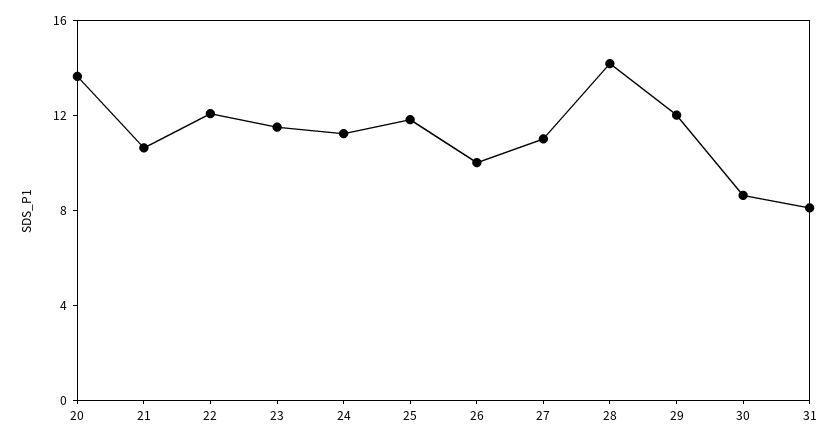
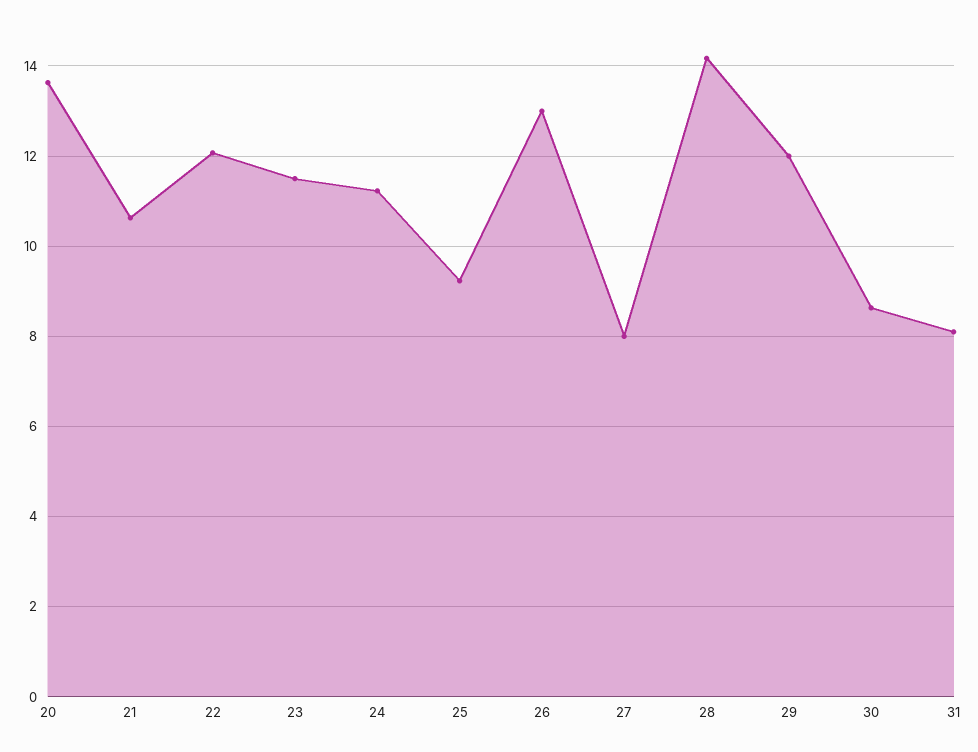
  {
    "20": 13.6,
    "21": 10.6,
    "22": 12,
    "23": 11.6,
    "24": 11.2,
-   "25": 12,
+   "25": 9.2,
-   "26": 10,
+   "26": 13,
-   "27": 11,
+   "27": 8,
    "28": 14.2,
    "29": 12,
    "30": 8.6,
    "31": 8.2
  }

